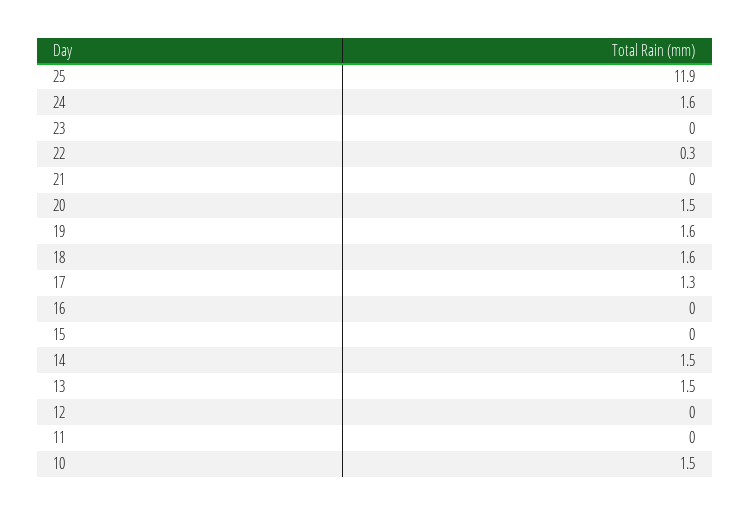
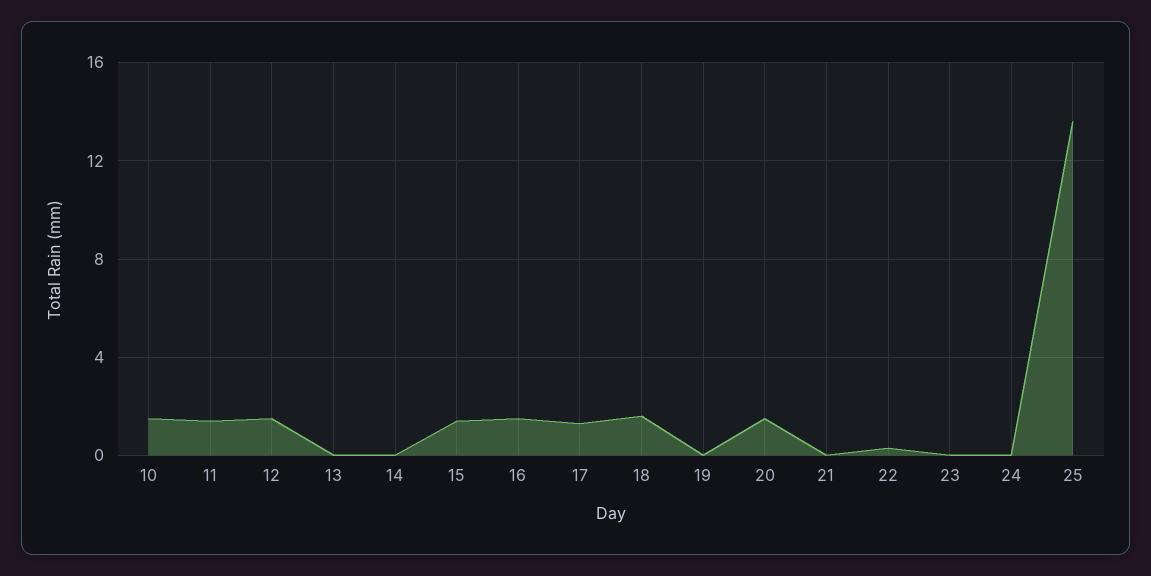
  {
-   "25": 11.9,
+   "25": 13.5,
-   "24": 1.6,
+   "24": 0,
    "23": 0,
    "22": 0.3,
    "21": 0,
    "20": 1.5,
-   "19": 1.6,
+   "19": 0,
    "18": 1.6,
    "17": 1.3,
-   "16": 0,
+   "16": 1.5,
-   "15": 0,
+   "15": 1.5,
-   "14": 1.5,
+   "14": 0,
-   "13": 1.5,
+   "13": 0,
-   "12": 0,
+   "12": 1.5,
-   "11": 0,
+   "11": 1.5,
    "10": 1.5
  }

